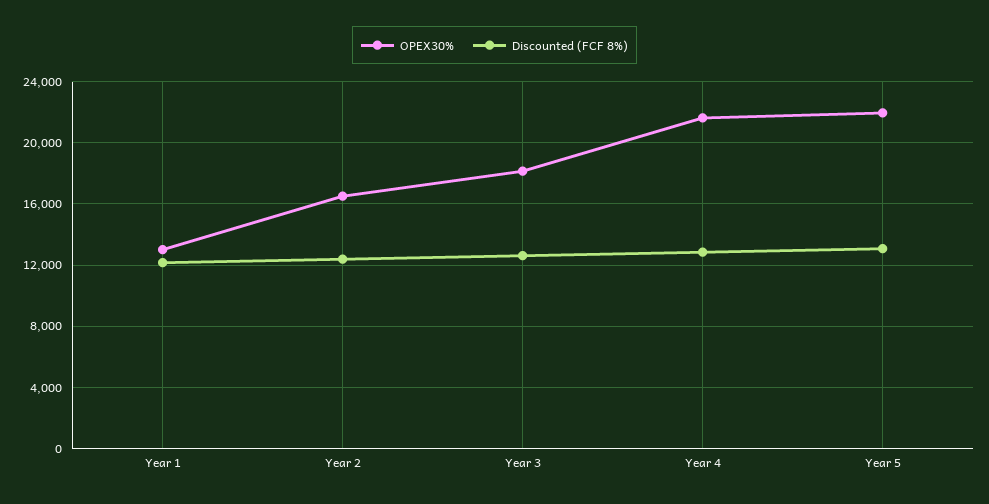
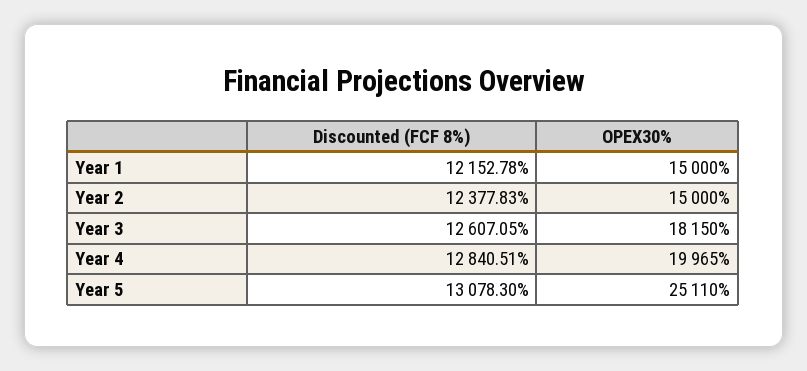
  {
    "OPEX30%": {
-     "Year 1": 13000,
+     "Year 1": 15000,
-     "Year 2": 16500,
+     "Year 2": 15000,
      "Year 3": 18150,
-     "Year 4": 21500,
+     "Year 4": 19965,
-     "Year 5": 22000
+     "Year 5": 25110
    },
    "Discounted (FCF 8%)": {
      "Year 1": 12152.78,
      "Year 2": 12377.83,
      "Year 3": 12607.05,
      "Year 4": 12840.51,
      "Year 5": 13078.3
    }
  }

